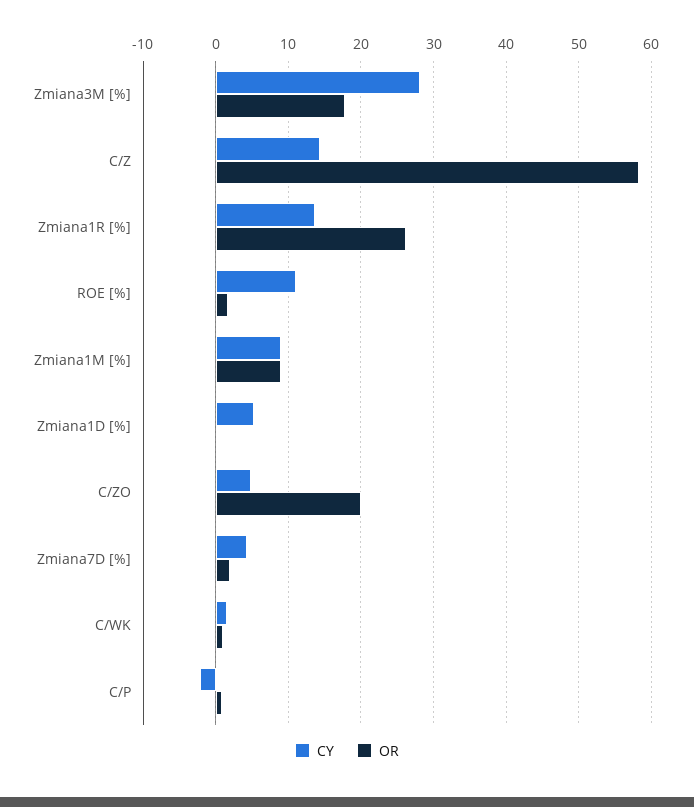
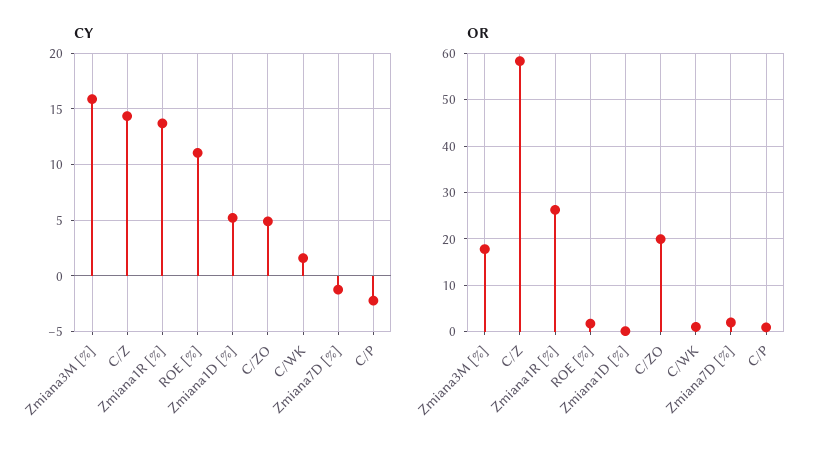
  {
    "CY": {
-     "Zmiana3M [%]": 28,
+     "Zmiana3M [%]": 16,
      "C/Z": 14,
      "Zmiana1R [%]": 14,
      "ROE [%]": 11,
-     "Zmiana1M [%]": 9,
      "Zmiana1D [%]": 5,
      "C/ZO": 5,
-     "Zmiana7D [%]": 4,
+     "Zmiana7D [%]": -1,
      "C/WK": 2,
      "C/P": -2
    },
    "OR": {
      "Zmiana3M [%]": 18,
      "C/Z": 58,
      "Zmiana1R [%]": 26,
      "ROE [%]": 2,
-     "Zmiana1M [%]": 9,
      "Zmiana1D [%]": 0,
      "C/ZO": 20,
      "Zmiana7D [%]": 2,
      "C/WK": 1,
      "C/P": 1
    }
  }

